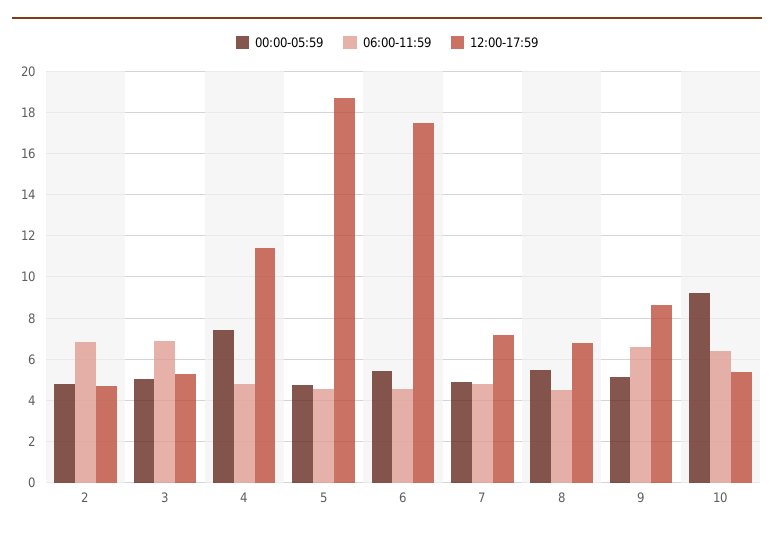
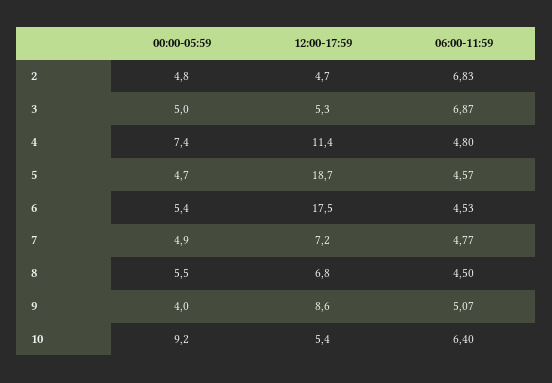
  {
    "00:00-05:59": {
      "2": 4.8,
      "3": 5,
      "4": 7.4,
      "5": 4.7,
      "6": 5.4,
      "7": 4.9,
      "8": 5.5,
-     "9": 5,
+     "9": 4,
      "10": 9.2
    },
    "06:00-11:59": {
      "2": 6.83,
      "3": 6.87,
      "4": 4.8,
      "5": 4.57,
      "6": 4.53,
      "7": 4.77,
      "8": 4.5,
-     "9": 6.5,
+     "9": 5.07,
      "10": 6.4
    },
    "12:00-17:59": {
      "2": 4.7,
      "3": 5.3,
      "4": 11.4,
      "5": 18.7,
      "6": 17.5,
      "7": 7.2,
      "8": 6.8,
      "9": 8.6,
      "10": 5.4
    }
  }

